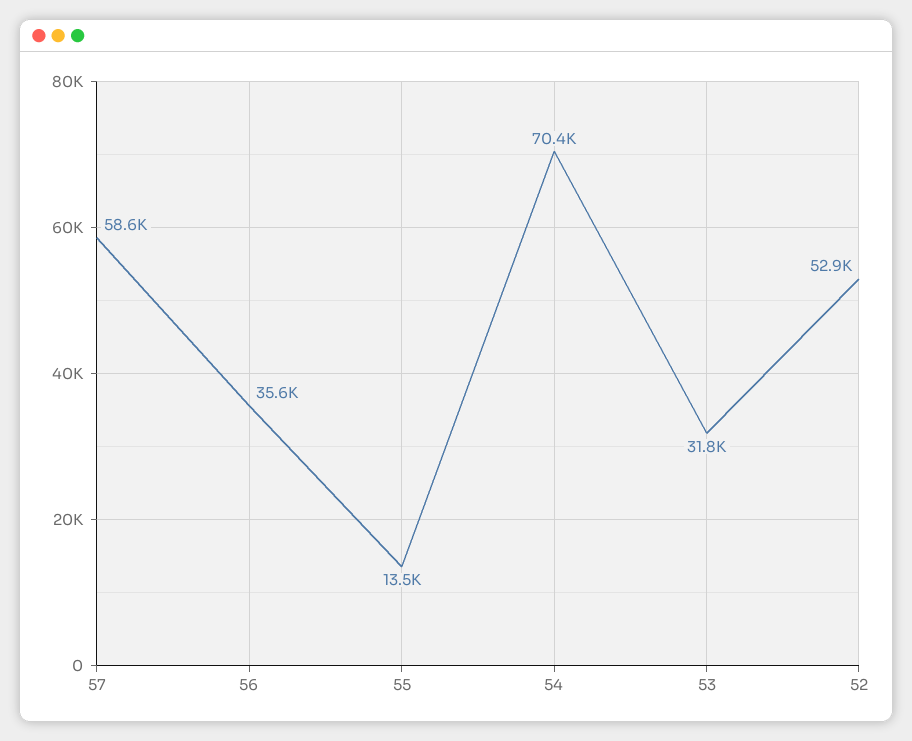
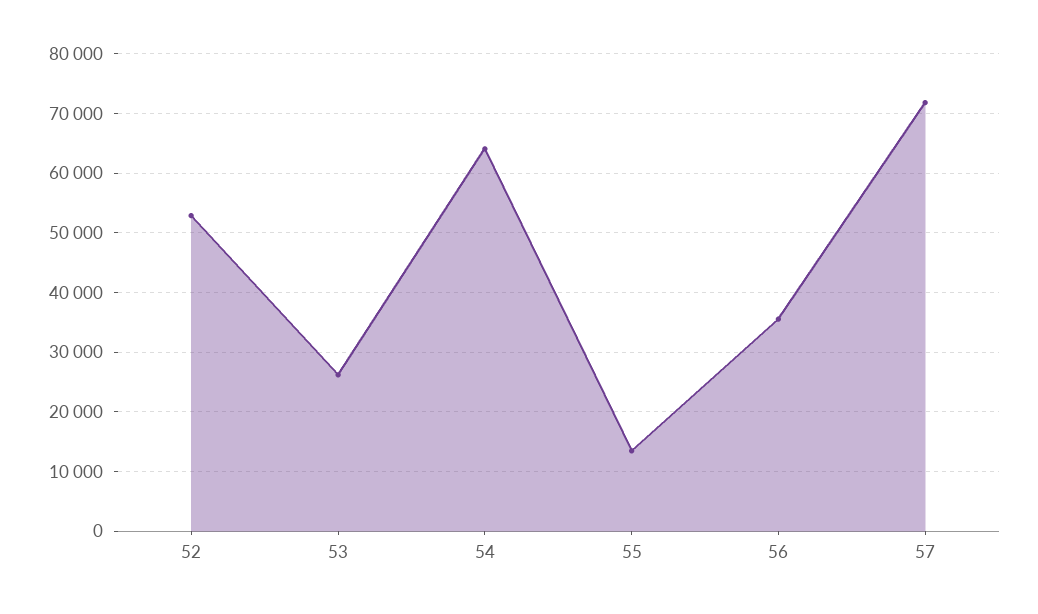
  {
-   "57": 58600,
+   "57": 72000,
    "56": 35600,
    "55": 13500,
-   "54": 70400,
+   "54": 64000,
-   "53": 31800,
+   "53": 26000,
    "52": 52900
  }

